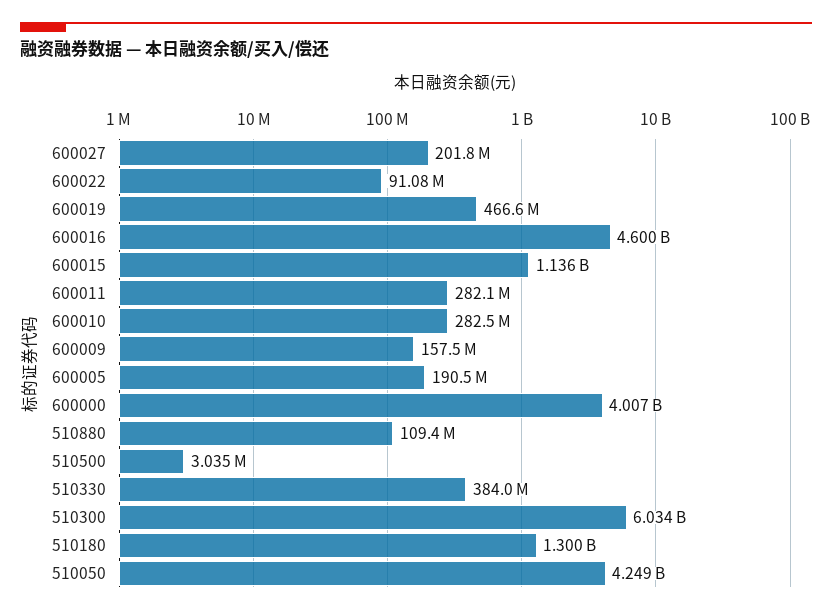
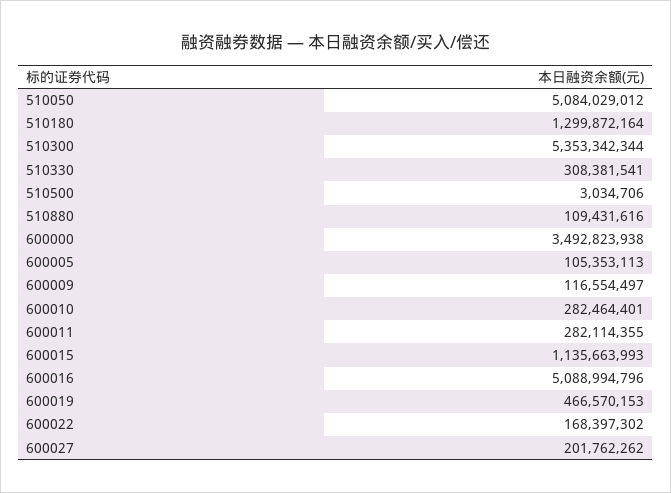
  {
    "600027": 201762262,
-   "600022": 91080000,
+   "600022": 168397302,
    "600019": 466570153,
-   "600016": 4600000000,
+   "600016": 5088994796,
    "600015": 1135663993,
    "600011": 282114355,
    "600010": 282464401,
-   "600009": 157500000,
+   "600009": 116554497,
-   "600005": 190500000,
+   "600005": 105353113,
-   "600000": 4007000000,
+   "600000": 3492823938,
    "510880": 109431616,
    "510500": 3034706,
-   "510330": 384000000,
+   "510330": 308381541,
-   "510300": 6034000000,
+   "510300": 5353342344,
    "510180": 1299872164,
-   "510050": 4249000000
+   "510050": 5084029012
  }

